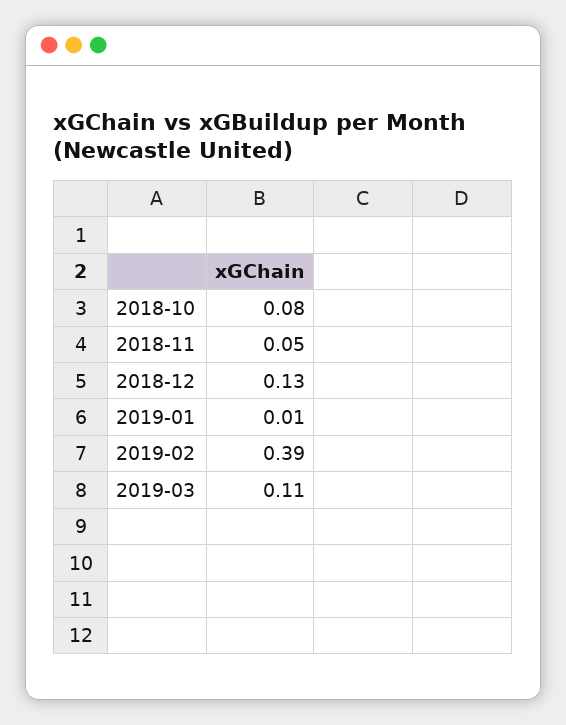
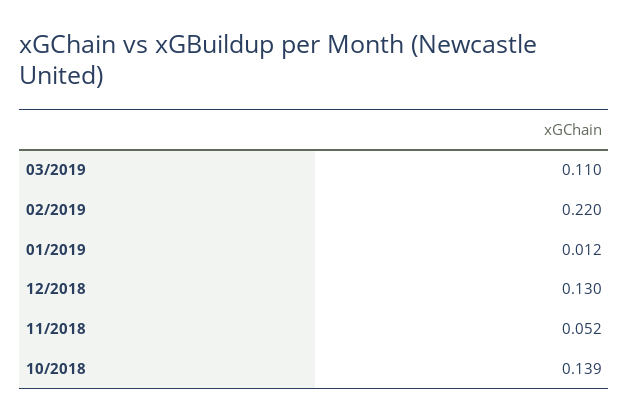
  {
-   "2018-10": 0.08,
+   "2018-10": 0.139,
    "2018-11": 0.052,
    "2018-12": 0.13,
    "2019-01": 0.012,
-   "2019-02": 0.39,
+   "2019-02": 0.22,
    "2019-03": 0.11
  }

